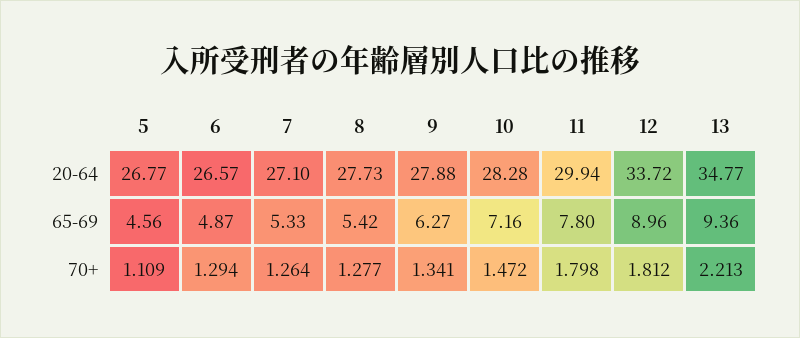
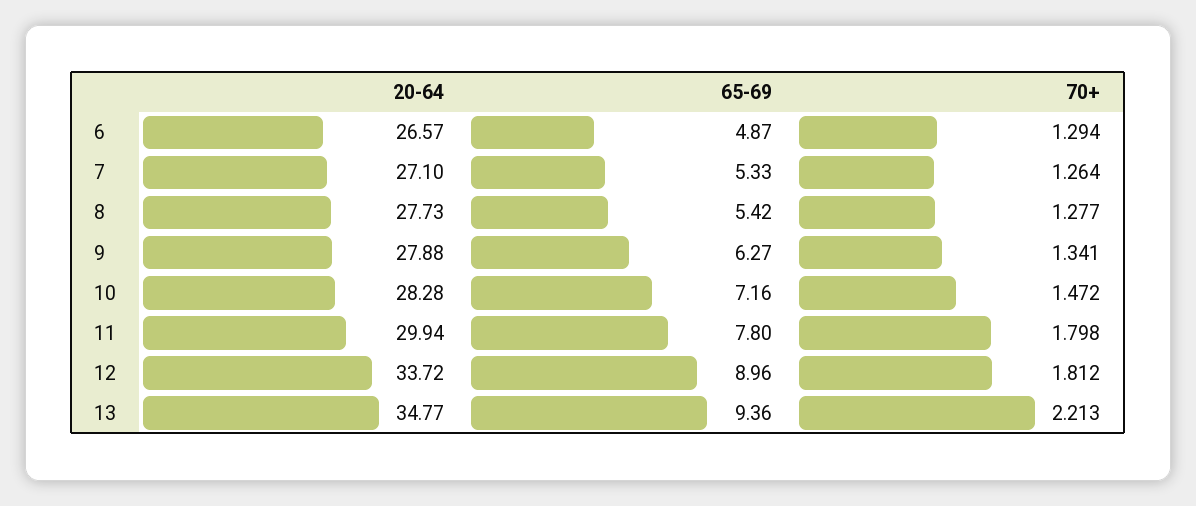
  {
-   "5": {
-     "20-64": 26.77,
-     "65-69": 4.56,
-     "70+": 1.109
-   },
    "6": {
      "20-64": 26.57,
      "65-69": 4.87,
      "70+": 1.294
    },
    "7": {
      "20-64": 27.1,
      "65-69": 5.33,
      "70+": 1.264
    },
    "8": {
      "20-64": 27.73,
      "65-69": 5.42,
      "70+": 1.277
    },
    "9": {
      "20-64": 27.88,
      "65-69": 6.27,
      "70+": 1.341
    },
    "10": {
      "20-64": 28.28,
      "65-69": 7.16,
      "70+": 1.472
    },
    "11": {
      "20-64": 29.94,
      "65-69": 7.8,
      "70+": 1.798
    },
    "12": {
      "20-64": 33.72,
      "65-69": 8.96,
      "70+": 1.812
    },
    "13": {
      "20-64": 34.77,
      "65-69": 9.36,
      "70+": 2.213
    }
  }

